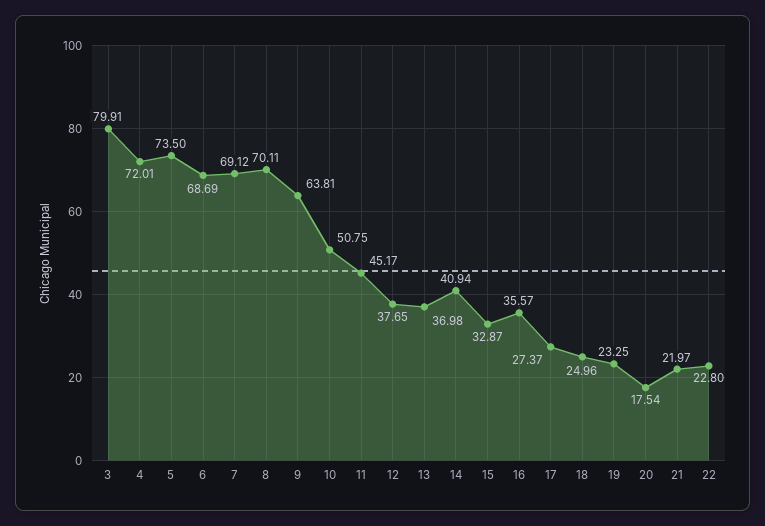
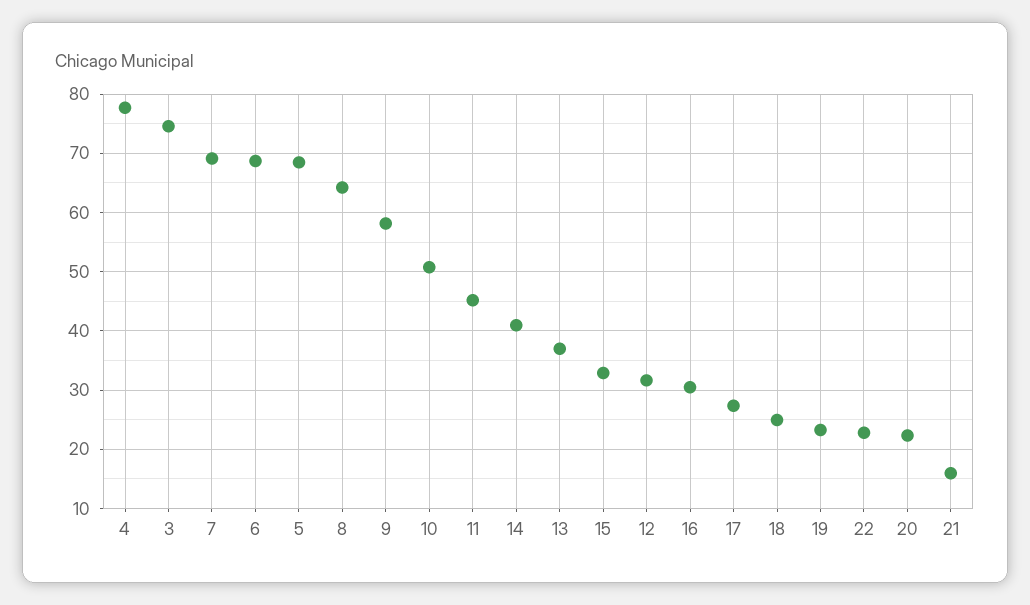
  {
-   "3": 79.91,
+   "3": 74,
-   "4": 72.01,
+   "4": 78,
-   "5": 73.5,
+   "5": 68,
    "6": 68.69,
    "7": 69.12,
-   "8": 70.11,
+   "8": 64,
-   "9": 63.81,
+   "9": 58,
    "10": 50.75,
    "11": 45.17,
-   "12": 37.65,
+   "12": 32,
    "13": 36.98,
    "14": 40.94,
    "15": 32.87,
-   "16": 35.57,
+   "16": 30,
    "17": 27.37,
    "18": 24.96,
    "19": 23.25,
-   "20": 17.54,
+   "20": 22,
-   "21": 21.97,
+   "21": 16,
    "22": 22.8
  }

